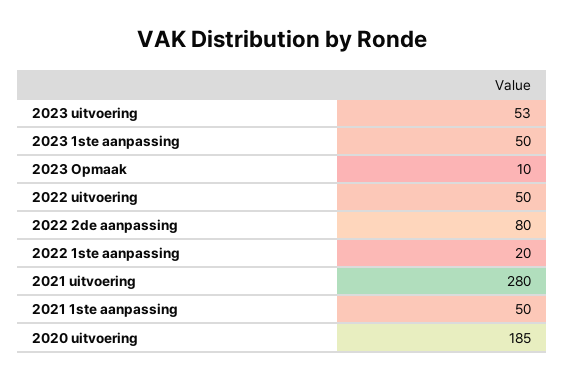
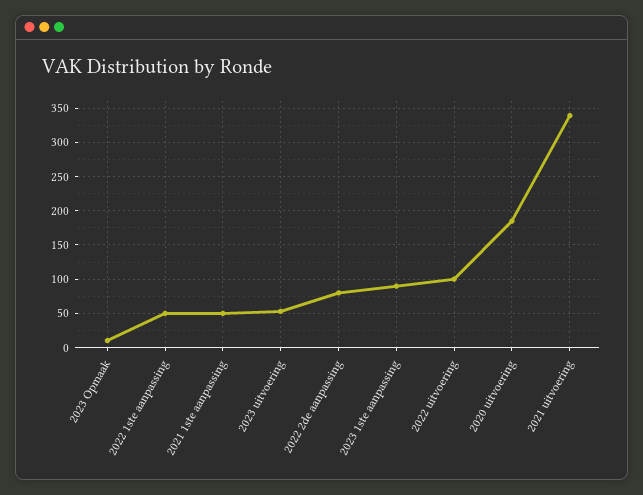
  {
    "2023 uitvoering": 53,
-   "2023 1ste aanpassing": 50,
+   "2023 1ste aanpassing": 90,
    "2023 Opmaak": 10,
-   "2022 uitvoering": 50,
+   "2022 uitvoering": 100,
    "2022 2de aanpassing": 80,
-   "2022 1ste aanpassing": 20,
+   "2022 1ste aanpassing": 50,
-   "2021 uitvoering": 280,
+   "2021 uitvoering": 340,
    "2021 1ste aanpassing": 50,
    "2020 uitvoering": 185
  }

